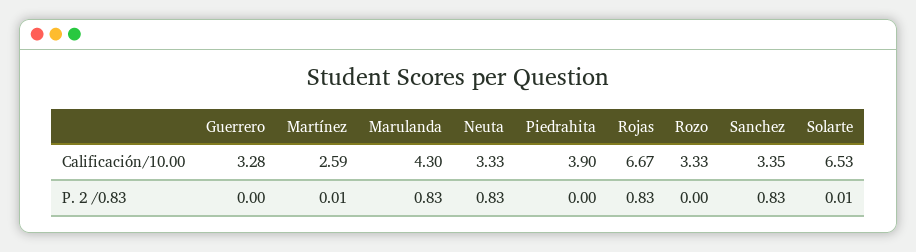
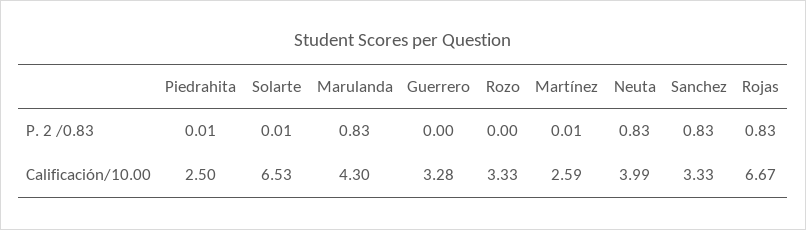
  {
    "Guerrero": {
      "Calificación/10.00": 3.28,
      "P. 2 /0.83": 0
    },
    "Martínez": {
      "Calificación/10.00": 2.59,
      "P. 2 /0.83": 0.01
    },
    "Marulanda": {
      "Calificación/10.00": 4.3,
      "P. 2 /0.83": 0.83
    },
    "Neuta": {
-     "Calificación/10.00": 3.33,
+     "Calificación/10.00": 3.99,
      "P. 2 /0.83": 0.83
    },
    "Piedrahita": {
-     "Calificación/10.00": 3.9,
+     "Calificación/10.00": 2.5,
-     "P. 2 /0.83": 0
+     "P. 2 /0.83": 0.01
    },
    "Rojas": {
      "Calificación/10.00": 6.67,
      "P. 2 /0.83": 0.83
    },
    "Rozo": {
      "Calificación/10.00": 3.33,
      "P. 2 /0.83": 0
    },
    "Sanchez": {
-     "Calificación/10.00": 3.35,
+     "Calificación/10.00": 3.33,
      "P. 2 /0.83": 0.83
    },
    "Solarte": {
      "Calificación/10.00": 6.53,
      "P. 2 /0.83": 0.01
    }
  }

